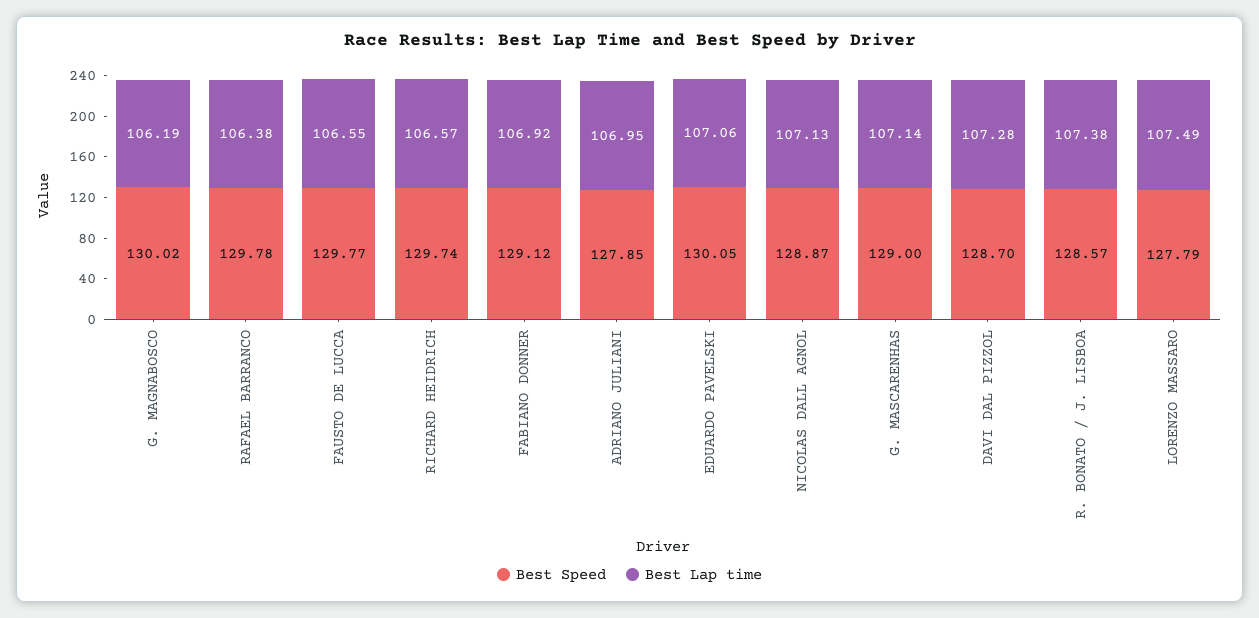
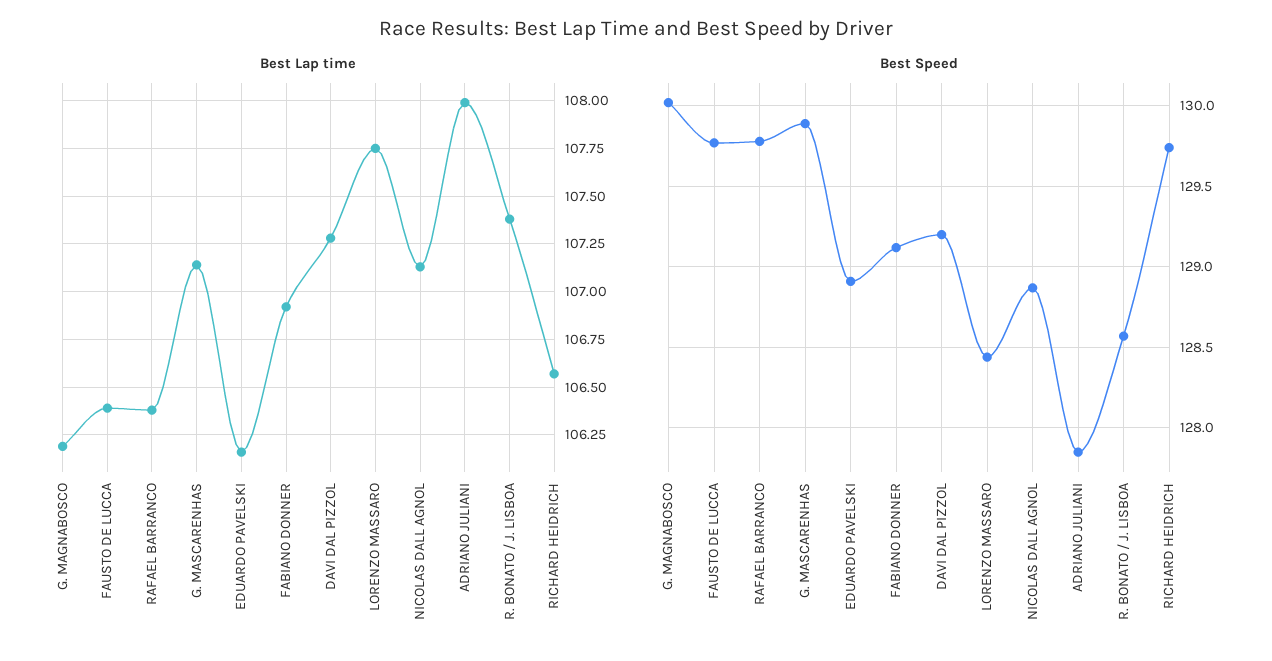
  {
    "Best Speed": {
      "G. MAGNABOSCO": 130.02,
      "RAFAEL BARRANCO": 129.78,
      "FAUSTO DE LUCCA": 129.77,
      "RICHARD HEIDRICH": 129.74,
      "FABIANO DONNER": 129.12,
      "ADRIANO JULIANI": 127.85,
-     "EDUARDO PAVELSKI": 130.05,
+     "EDUARDO PAVELSKI": 128.9,
      "NICOLAS DALL AGNOL": 128.87,
-     "G. MASCARENHAS": 129,
+     "G. MASCARENHAS": 129.9,
-     "DAVI DAL PIZZOL": 128.7,
+     "DAVI DAL PIZZOL": 129.2,
      "R. BONATO / J. LISBOA": 128.57,
-     "LORENZO MASSARO": 127.79
+     "LORENZO MASSARO": 128.45
    },
    "Best Lap time": {
      "G. MAGNABOSCO": 106.19,
      "RAFAEL BARRANCO": 106.38,
-     "FAUSTO DE LUCCA": 106.55,
+     "FAUSTO DE LUCCA": 106.4,
      "RICHARD HEIDRICH": 106.57,
      "FABIANO DONNER": 106.92,
-     "ADRIANO JULIANI": 106.95,
+     "ADRIANO JULIANI": 108,
-     "EDUARDO PAVELSKI": 107.06,
+     "EDUARDO PAVELSKI": 106.15,
      "NICOLAS DALL AGNOL": 107.13,
      "G. MASCARENHAS": 107.14,
      "DAVI DAL PIZZOL": 107.28,
      "R. BONATO / J. LISBOA": 107.38,
-     "LORENZO MASSARO": 107.49
+     "LORENZO MASSARO": 107.75
    }
  }

